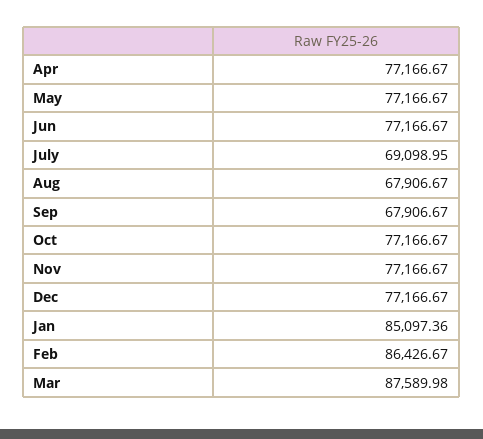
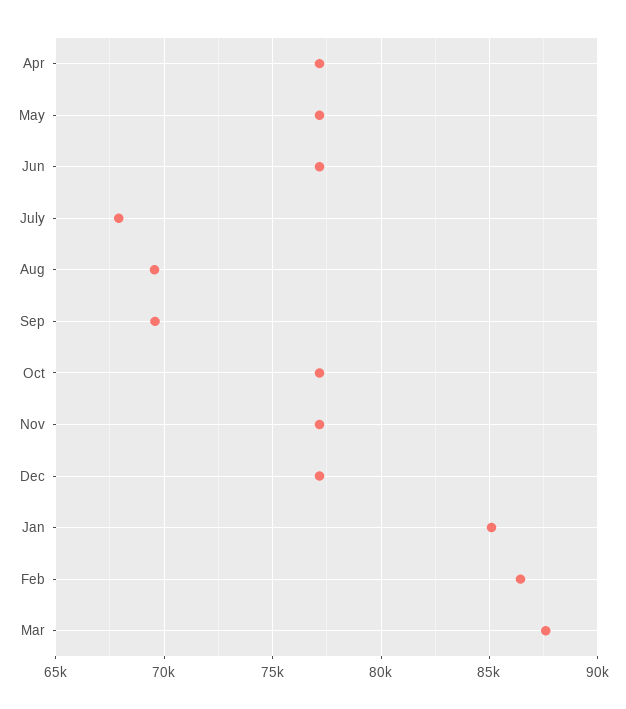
  {
    "Apr": 77166.67,
    "May": 77166.67,
    "Jun": 77166.67,
-   "July": 69098.95,
+   "July": 68000,
-   "Aug": 67906.67,
+   "Aug": 69500,
-   "Sep": 67906.67,
+   "Sep": 69500,
    "Oct": 77166.67,
    "Nov": 77166.67,
    "Dec": 77166.67,
    "Jan": 85097.36,
    "Feb": 86426.67,
    "Mar": 87589.98
  }

